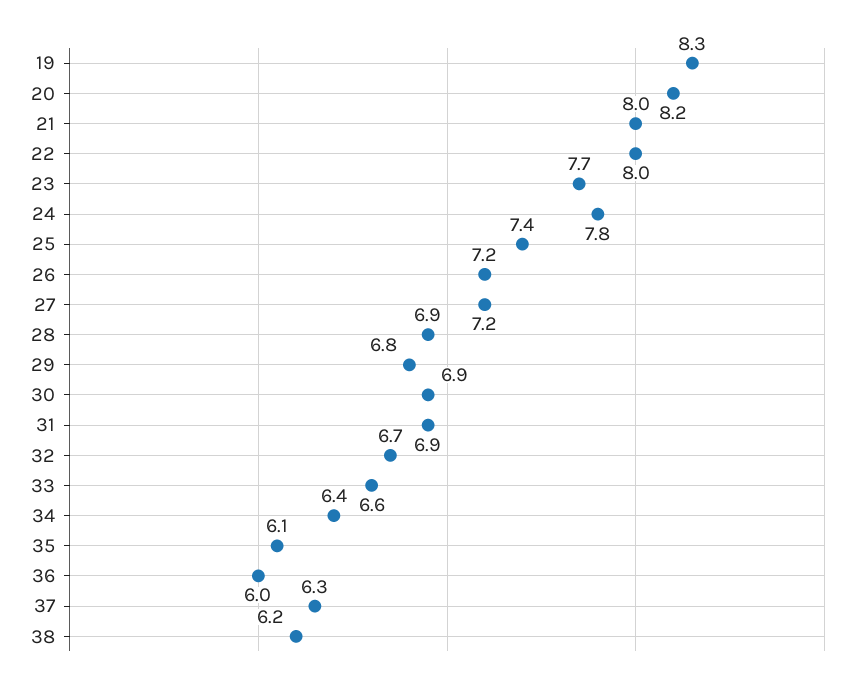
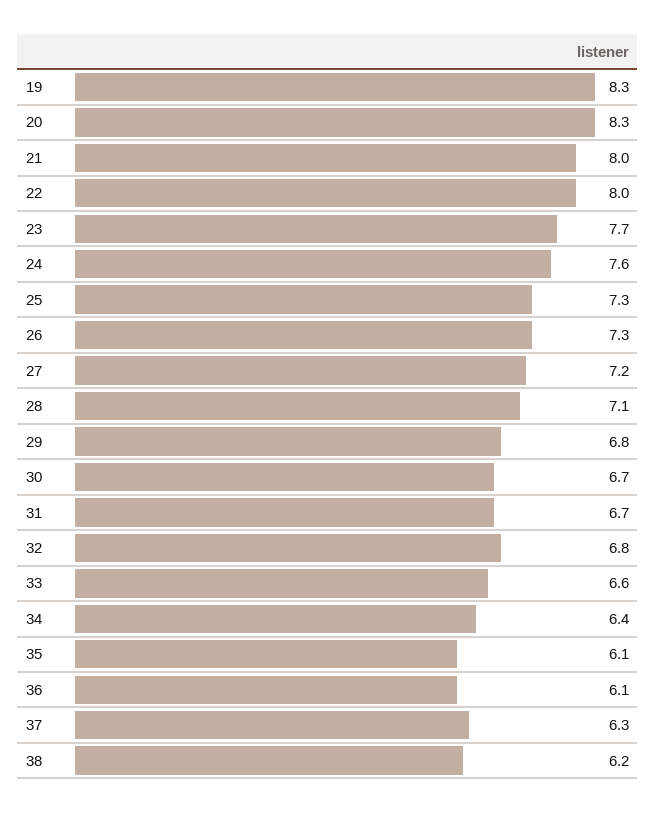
  {
    "19": 8.3,
-   "20": 8.2,
+   "20": 8.3,
    "21": 8,
    "22": 8,
    "23": 7.7,
-   "24": 7.8,
+   "24": 7.6,
-   "25": 7.4,
+   "25": 7.3,
-   "26": 7.2,
+   "26": 7.3,
    "27": 7.2,
-   "28": 6.9,
+   "28": 7.1,
    "29": 6.8,
-   "30": 6.9,
+   "30": 6.7,
-   "31": 6.9,
+   "31": 6.7,
-   "32": 6.7,
+   "32": 6.8,
    "33": 6.6,
    "34": 6.4,
    "35": 6.1,
-   "36": 6,
+   "36": 6.1,
    "37": 6.3,
    "38": 6.2
  }

